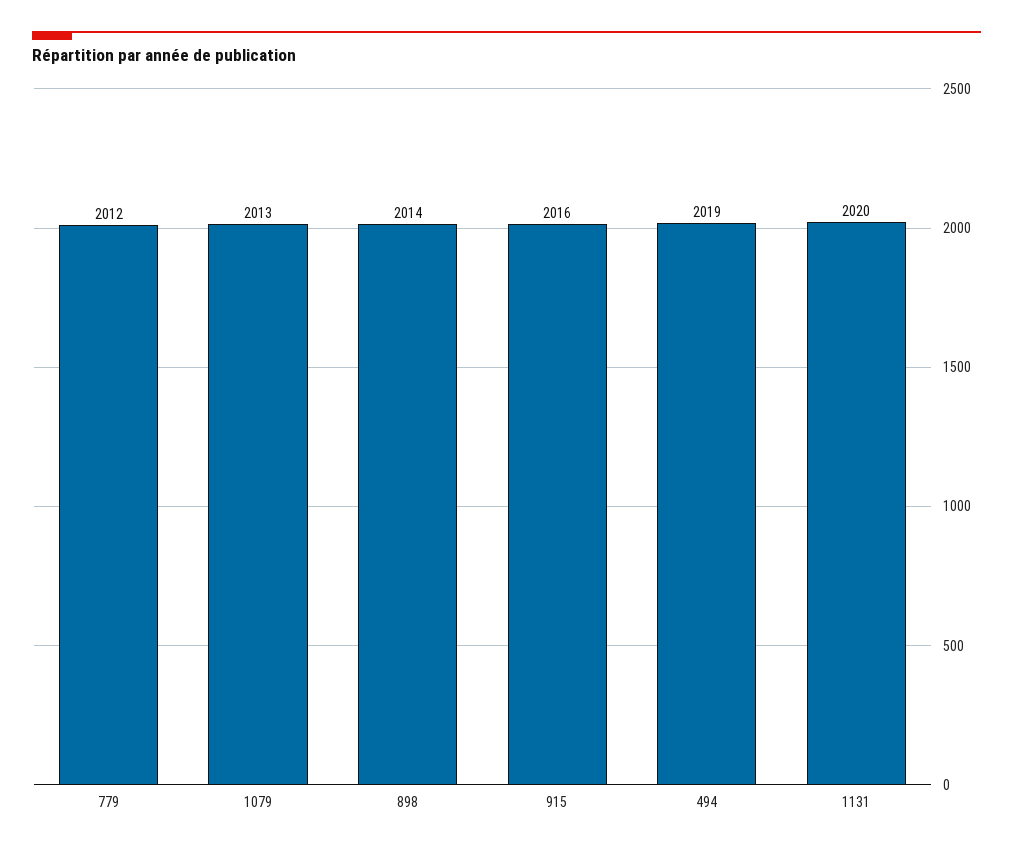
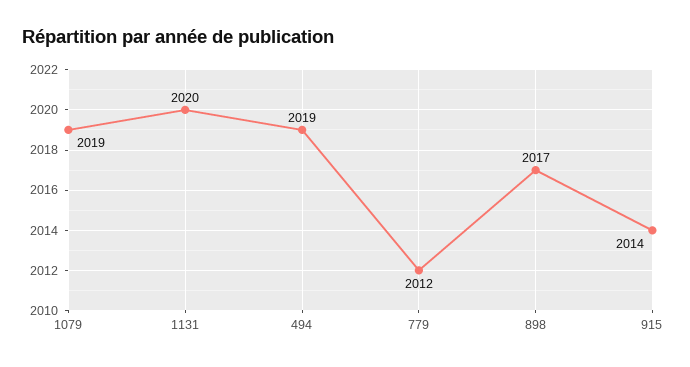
  {
    "779": 2012,
-   "1079": 2013,
+   "1079": 2019,
-   "898": 2014,
+   "898": 2017,
-   "915": 2016,
+   "915": 2014,
    "494": 2019,
    "1131": 2020
  }

